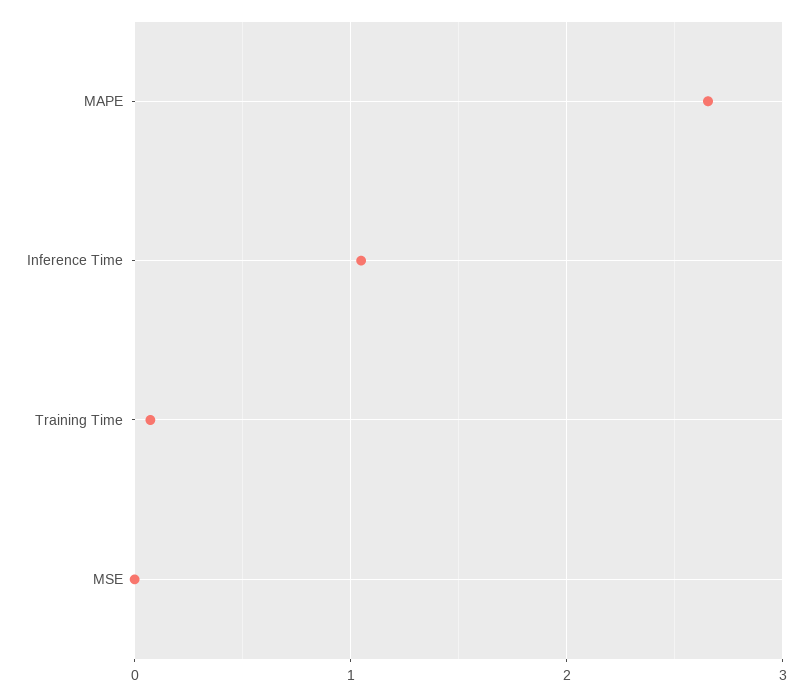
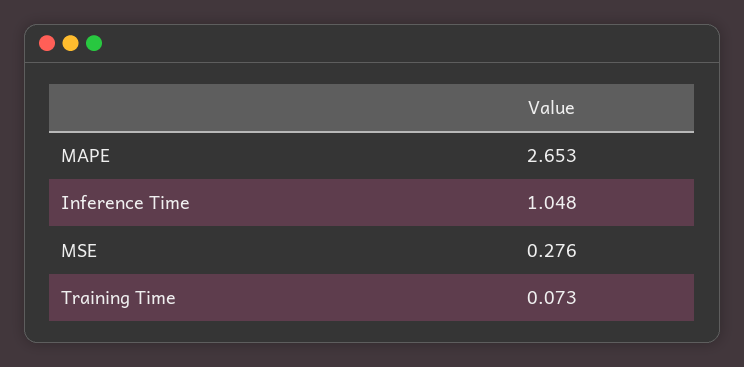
  {
    "MAPE": 2.653,
    "Inference Time": 1.048,
    "Training Time": 0.073,
-   "MSE": 0
+   "MSE": 0.276
  }

